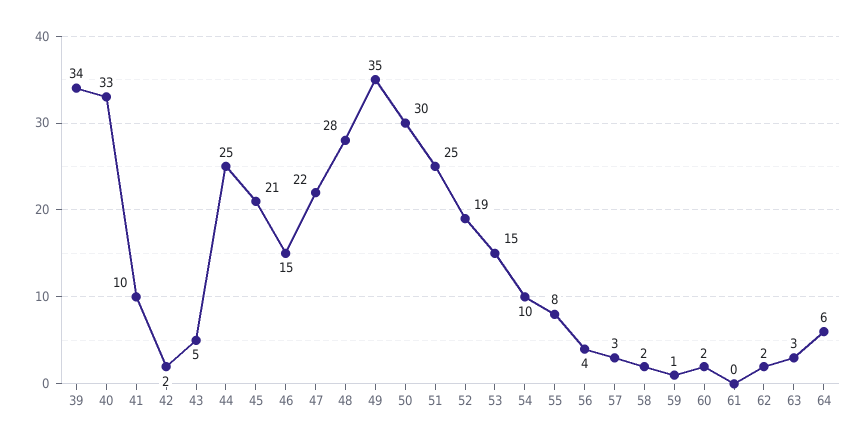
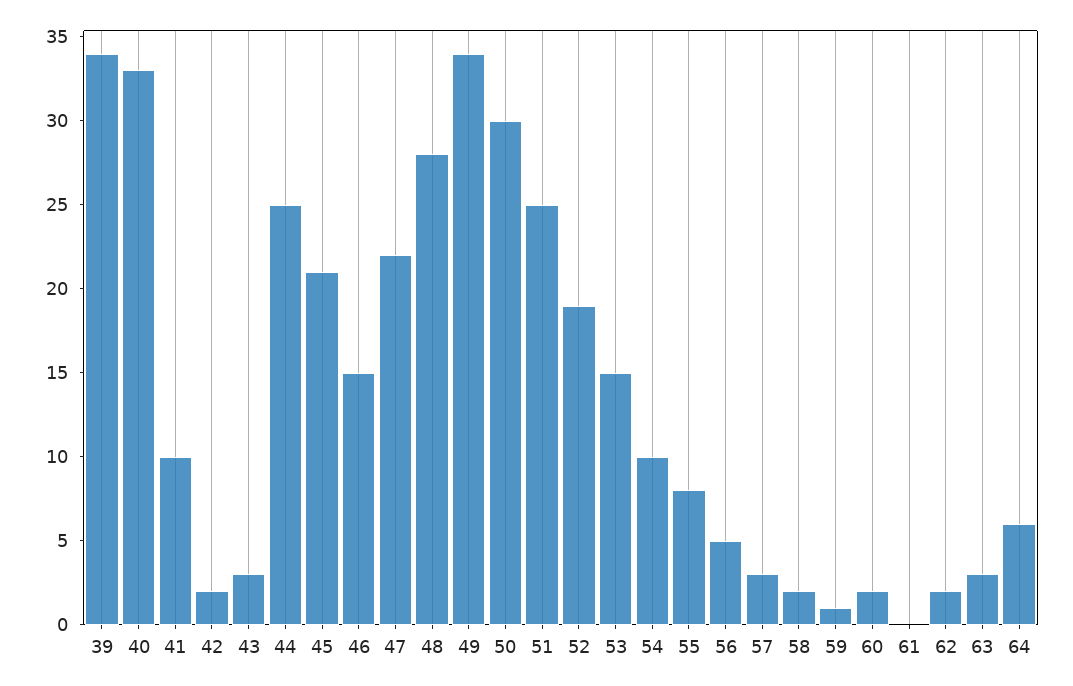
  {
    "39": 34,
    "40": 33,
    "41": 10,
    "42": 2,
-   "43": 5,
+   "43": 3,
    "44": 25,
    "45": 21,
    "46": 15,
    "47": 22,
    "48": 28,
-   "49": 35,
+   "49": 34,
    "50": 30,
    "51": 25,
    "52": 19,
    "53": 15,
    "54": 10,
    "55": 8,
-   "56": 4,
+   "56": 5,
    "57": 3,
    "58": 2,
    "59": 1,
    "60": 2,
    "61": 0,
    "62": 2,
    "63": 3,
    "64": 6
  }

